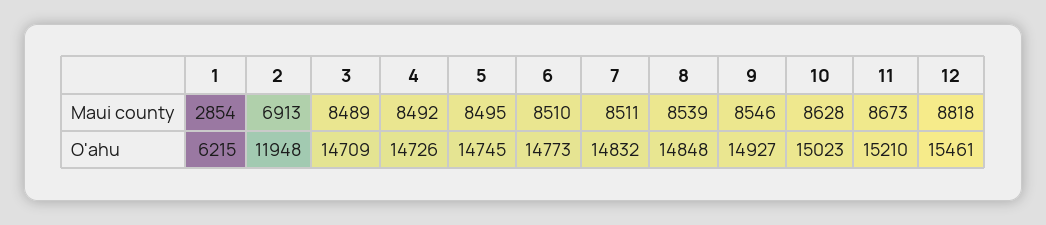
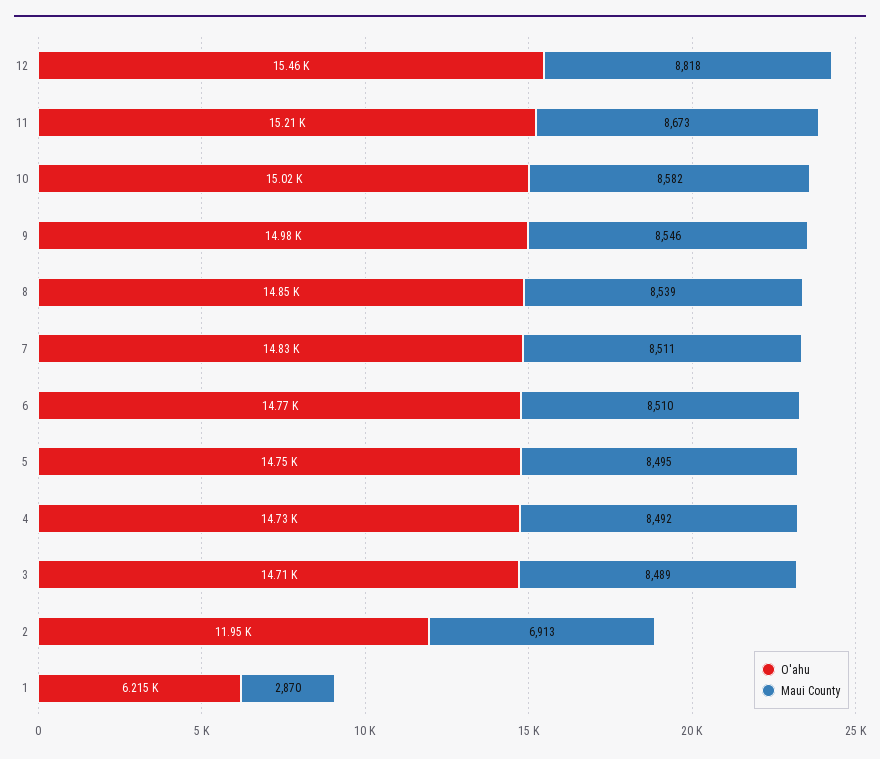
  {
    "Maui county": {
-     "1": 2854,
+     "1": 2870,
      "2": 6913,
      "3": 8489,
      "4": 8492,
      "5": 8495,
      "6": 8510,
      "7": 8511,
      "8": 8539,
      "9": 8546,
-     "10": 8628,
+     "10": 8582,
      "11": 8673,
      "12": 8818
    },
    "O'ahu": {
      "1": 6215,
      "2": 11948,
      "3": 14709,
      "4": 14726,
      "5": 14745,
      "6": 14773,
      "7": 14832,
      "8": 14848,
-     "9": 14927,
+     "9": 14980,
      "10": 15023,
      "11": 15210,
      "12": 15461
    }
  }

